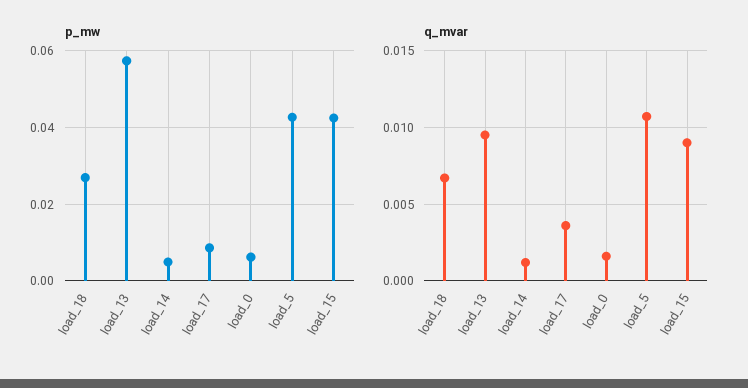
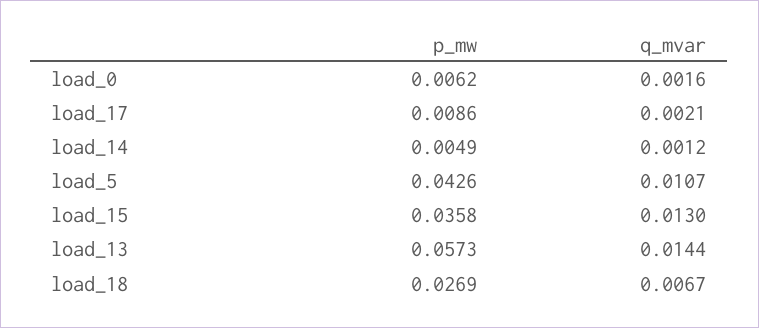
  {
    "p_mw": {
      "load_18": 0.0269,
      "load_13": 0.0573,
      "load_14": 0.0049,
      "load_17": 0.0086,
      "load_0": 0.0062,
      "load_5": 0.0426,
-     "load_15": 0.042
+     "load_15": 0.0358
    },
    "q_mvar": {
      "load_18": 0.0067,
-     "load_13": 0.0095,
+     "load_13": 0.0144,
      "load_14": 0.0012,
-     "load_17": 0.0035,
+     "load_17": 0.0021,
      "load_0": 0.0016,
      "load_5": 0.0107,
-     "load_15": 0.009
+     "load_15": 0.013
    }
  }

